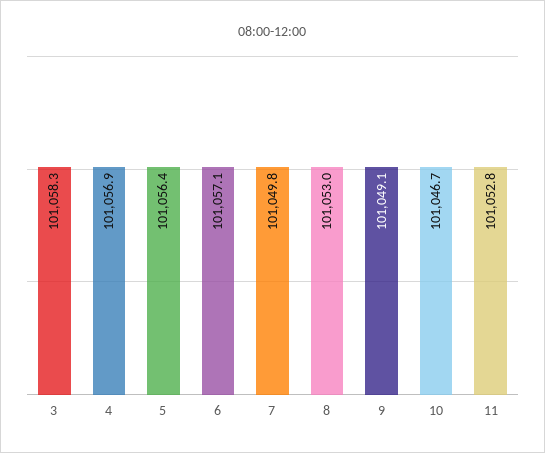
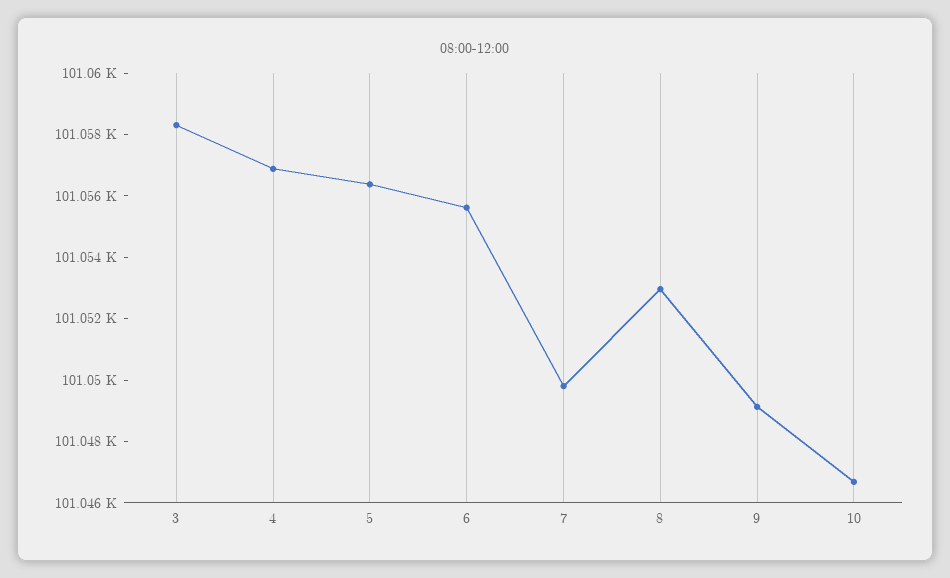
  {
    "3": 101058.3,
    "4": 101056.9,
    "5": 101056.4,
-   "6": 101057.1,
+   "6": 101055.5,
    "7": 101049.8,
    "8": 101053,
    "9": 101049.1,
-   "10": 101046.7,
+   "10": 101046.7
-   "11": 101052.8
  }

